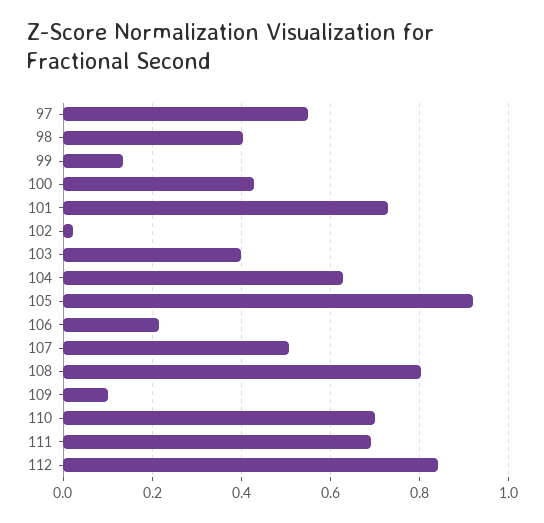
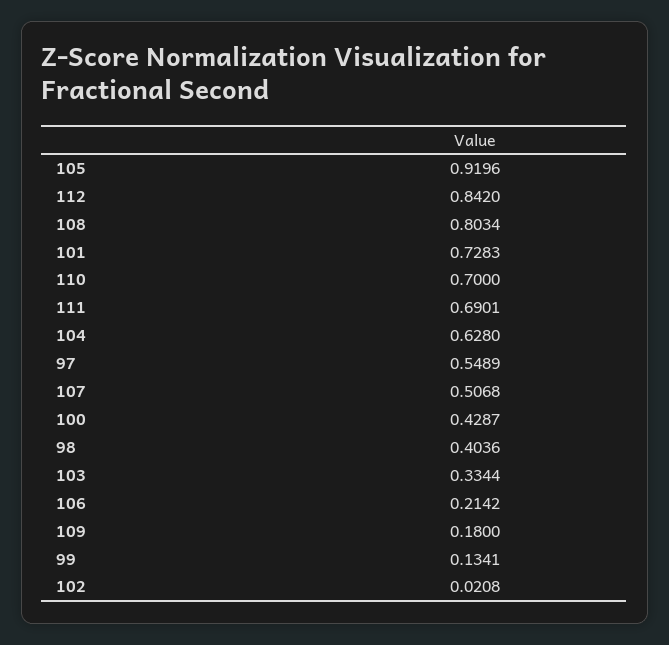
  {
    "97": 0.5489,
    "98": 0.4036,
    "99": 0.1341,
    "100": 0.4287,
    "101": 0.7283,
    "102": 0.0208,
-   "103": 0.4,
+   "103": 0.3344,
    "104": 0.628,
    "105": 0.9196,
    "106": 0.2142,
    "107": 0.5068,
    "108": 0.8034,
-   "109": 0.1,
+   "109": 0.18,
    "110": 0.7,
    "111": 0.6901,
    "112": 0.842
  }

